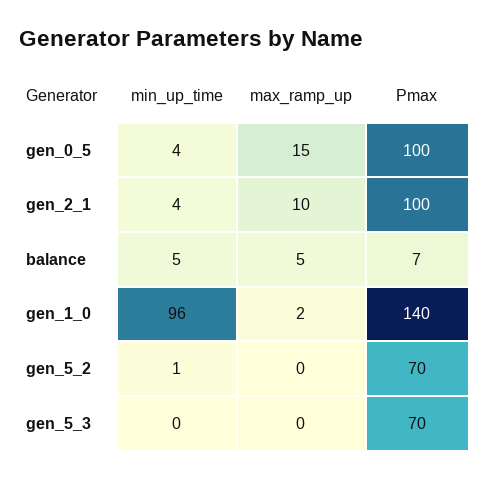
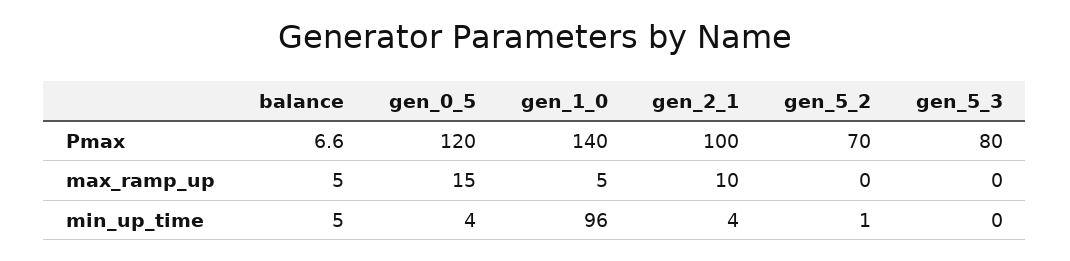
  {
    "min_up_time": {
      "gen_0_5": 4,
      "gen_2_1": 4,
      "balance": 5,
      "gen_1_0": 96,
      "gen_5_2": 1,
      "gen_5_3": 0
    },
    "max_ramp_up": {
      "gen_0_5": 15,
      "gen_2_1": 10,
      "balance": 5,
-     "gen_1_0": 2,
+     "gen_1_0": 5,
      "gen_5_2": 0,
      "gen_5_3": 0
    },
    "Pmax": {
-     "gen_0_5": 100,
+     "gen_0_5": 120,
      "gen_2_1": 100,
      "balance": 6.6,
      "gen_1_0": 140,
      "gen_5_2": 70,
-     "gen_5_3": 70
+     "gen_5_3": 80
    }
  }

